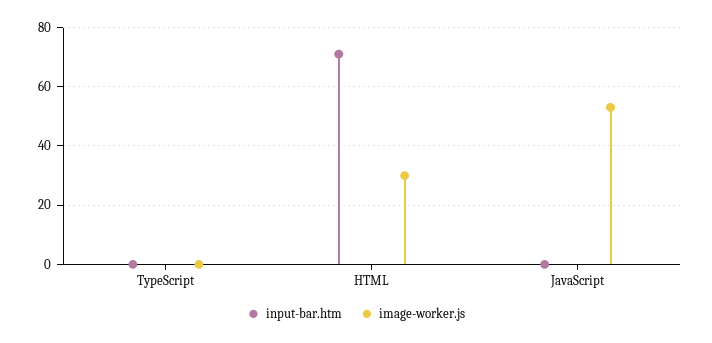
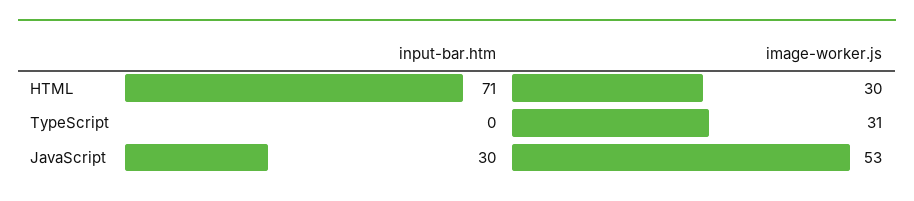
  {
    "input-bar.htm": {
      "TypeScript": 0,
      "HTML": 71,
-     "JavaScript": 0
+     "JavaScript": 30
    },
    "image-worker.js": {
-     "TypeScript": 0,
+     "TypeScript": 31,
      "HTML": 30,
      "JavaScript": 53
    }
  }

